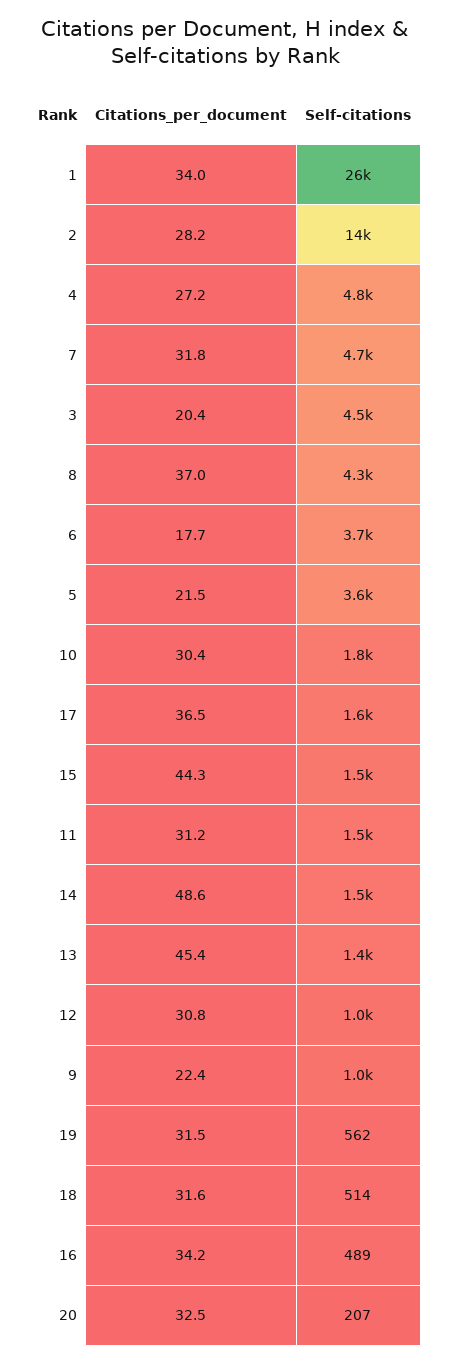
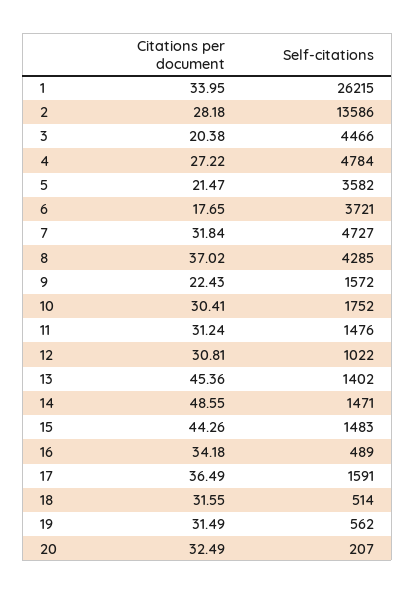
  {
    "Citations_per_document": {
      "1": 33.95,
      "2": 28.18,
      "4": 27.22,
      "7": 31.84,
      "3": 20.38,
      "8": 37.02,
      "6": 17.65,
      "5": 21.47,
      "10": 30.41,
      "17": 36.49,
      "15": 44.26,
      "11": 31.24,
      "14": 48.55,
      "13": 45.36,
      "12": 30.81,
      "9": 22.43,
      "19": 31.49,
      "18": 31.55,
      "16": 34.18,
      "20": 32.49
    },
    "Self-citations": {
      "1": 26215,
      "2": 13586,
      "4": 4784,
      "7": 4727,
      "3": 4466,
      "8": 4285,
      "6": 3721,
      "5": 3582,
      "10": 1752,
      "17": 1591,
      "15": 1483,
      "11": 1476,
      "14": 1471,
      "13": 1402,
      "12": 1022,
-     "9": 1000,
+     "9": 1572,
      "19": 562,
      "18": 514,
      "16": 489,
      "20": 207
    }
  }

